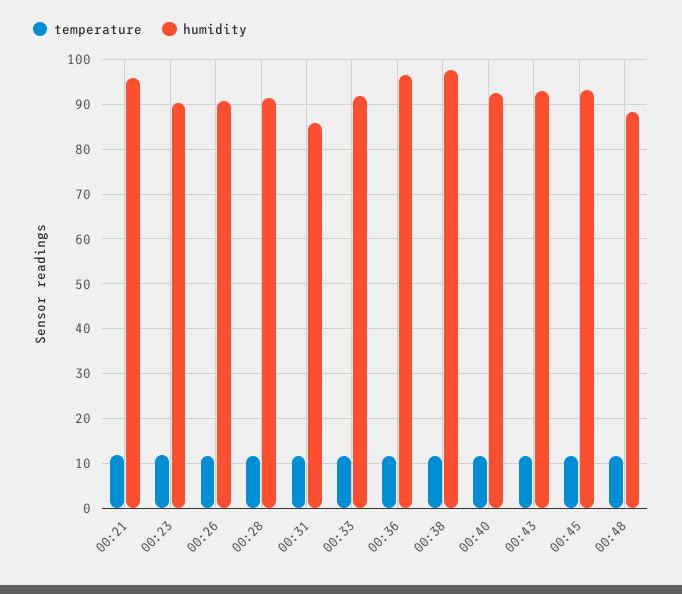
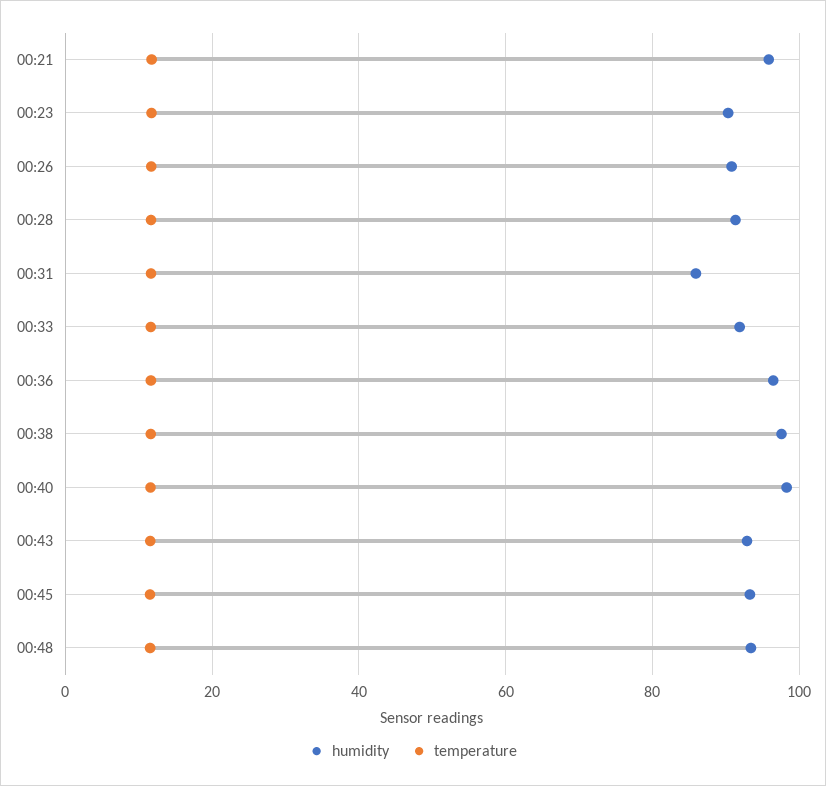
  {
    "temperature": {
      "00:21": 12,
      "00:23": 12,
      "00:26": 12,
      "00:28": 12,
      "00:31": 12,
      "00:33": 12,
      "00:36": 12,
      "00:38": 12,
      "00:40": 12,
      "00:43": 12,
      "00:45": 12,
      "00:48": 12
    },
    "humidity": {
      "00:21": 96,
      "00:23": 90,
      "00:26": 90,
      "00:28": 92,
      "00:31": 86,
      "00:33": 92,
      "00:36": 96,
      "00:38": 98,
-     "00:40": 92,
+     "00:40": 98,
      "00:43": 92,
      "00:45": 94,
-     "00:48": 88
+     "00:48": 94
    }
  }

